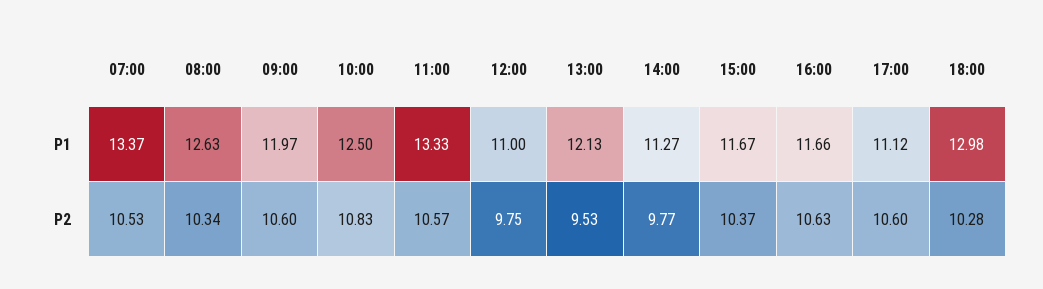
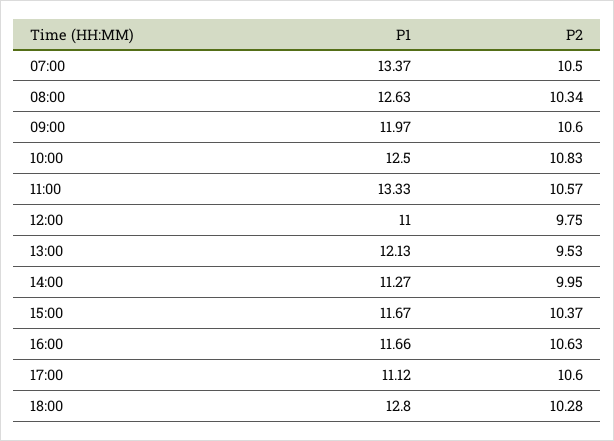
  {
    "07:00": {
      "P1": 13.37,
-     "P2": 10.53
+     "P2": 10.5
    },
    "08:00": {
      "P1": 12.63,
      "P2": 10.34
    },
    "09:00": {
      "P1": 11.97,
      "P2": 10.6
    },
    "10:00": {
      "P1": 12.5,
      "P2": 10.83
    },
    "11:00": {
      "P1": 13.33,
      "P2": 10.57
    },
    "12:00": {
      "P1": 11,
      "P2": 9.75
    },
    "13:00": {
      "P1": 12.13,
      "P2": 9.53
    },
    "14:00": {
      "P1": 11.27,
-     "P2": 9.77
+     "P2": 9.95
    },
    "15:00": {
      "P1": 11.67,
      "P2": 10.37
    },
    "16:00": {
      "P1": 11.66,
      "P2": 10.63
    },
    "17:00": {
      "P1": 11.12,
      "P2": 10.6
    },
    "18:00": {
-     "P1": 12.98,
+     "P1": 12.8,
      "P2": 10.28
    }
  }

